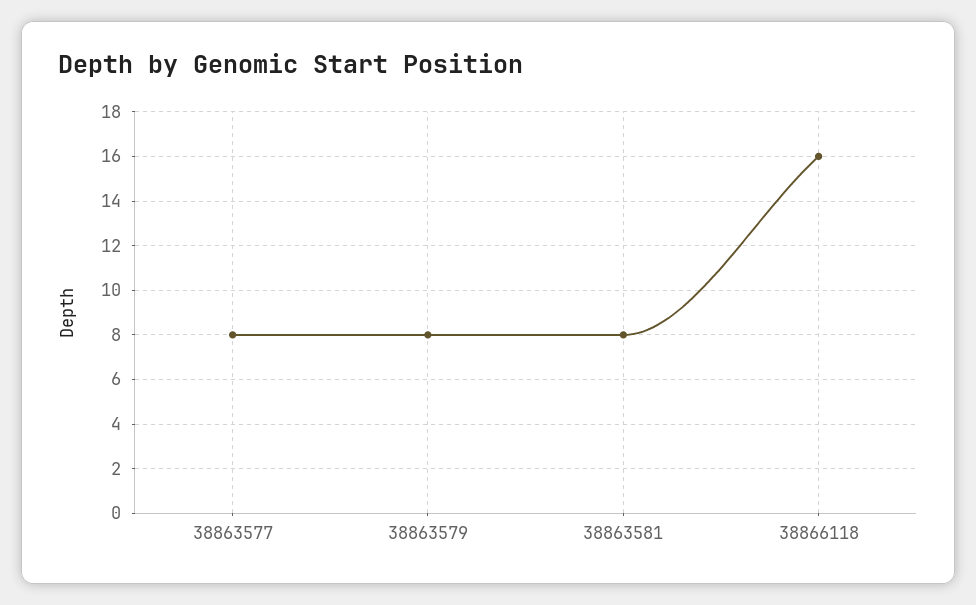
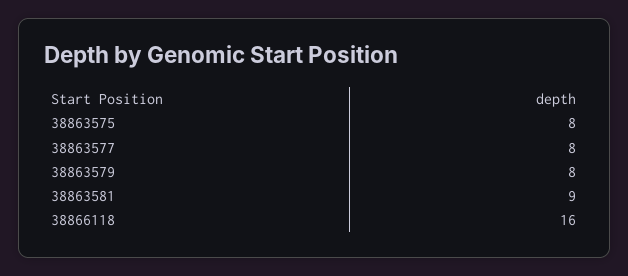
  {
    "38863577": 8,
    "38863579": 8,
-   "38863581": 8,
+   "38863581": 9,
-   "38866118": 16
+   "38866118": 16,
+   "38863575": 8
  }

